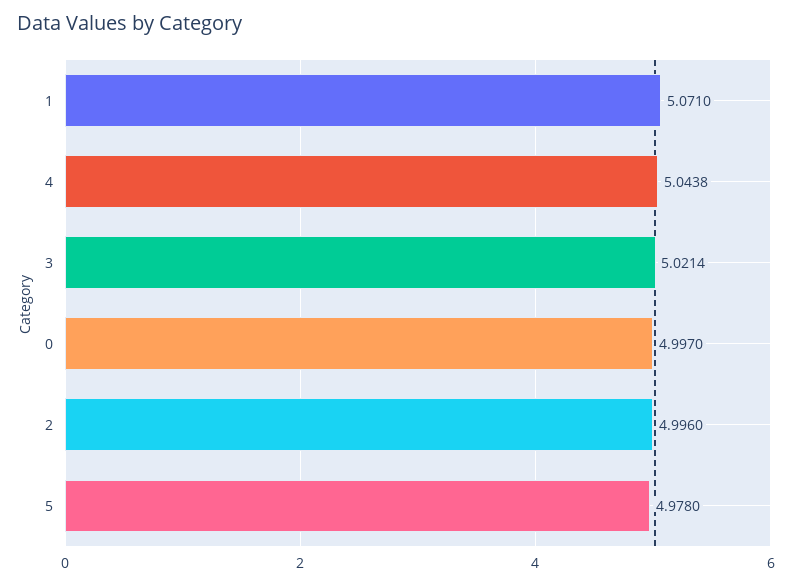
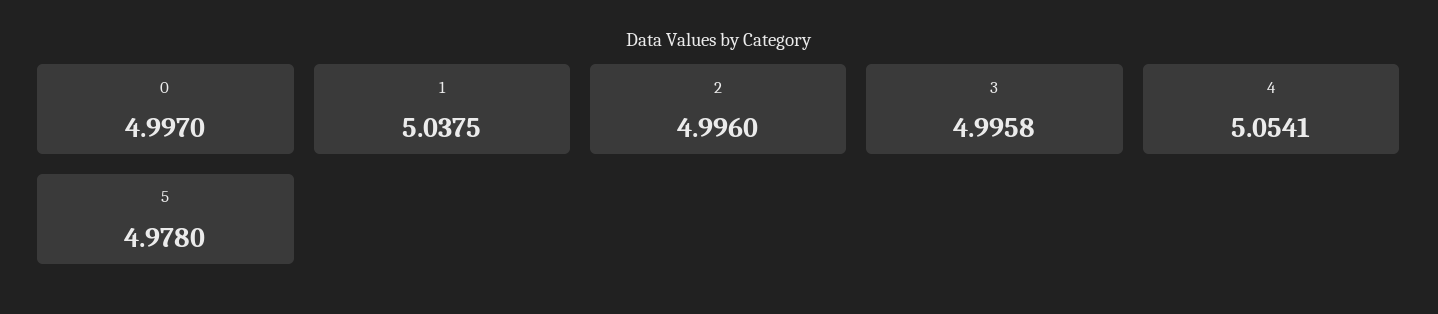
  {
-   "1": 5.071,
+   "1": 5.0375,
-   "4": 5.0438,
+   "4": 5.0541,
-   "3": 5.0214,
+   "3": 4.9958,
    "0": 4.997,
    "2": 4.996,
    "5": 4.978
  }

